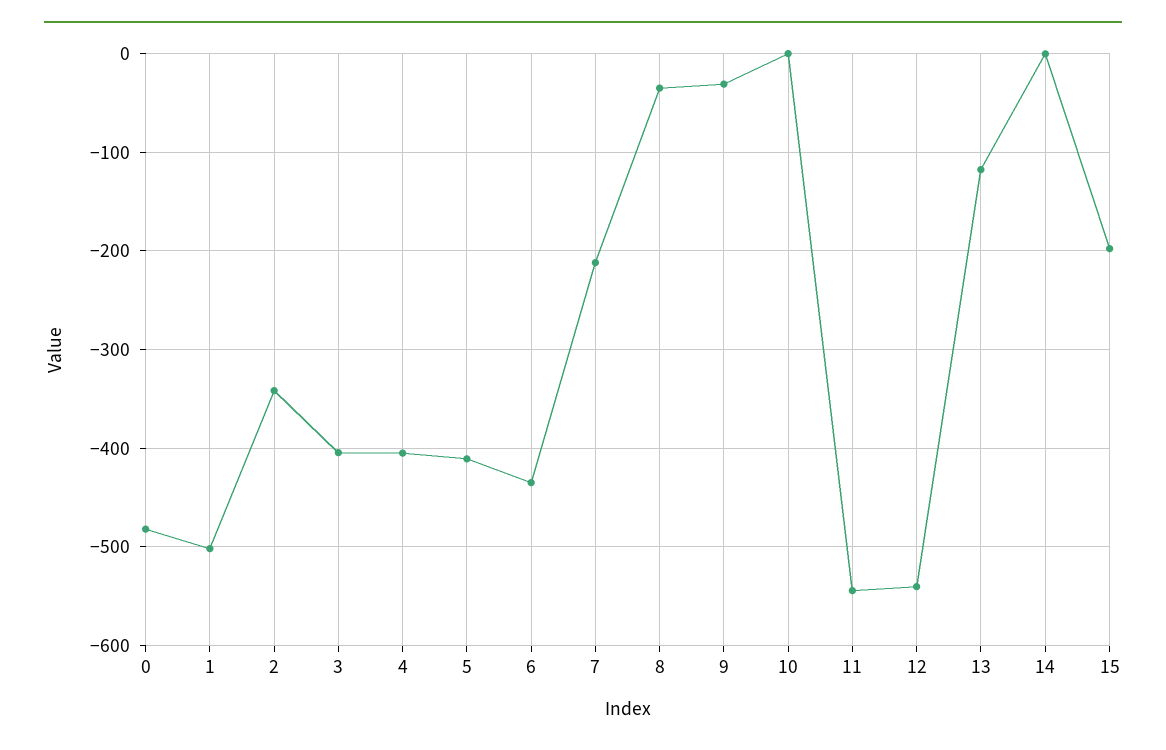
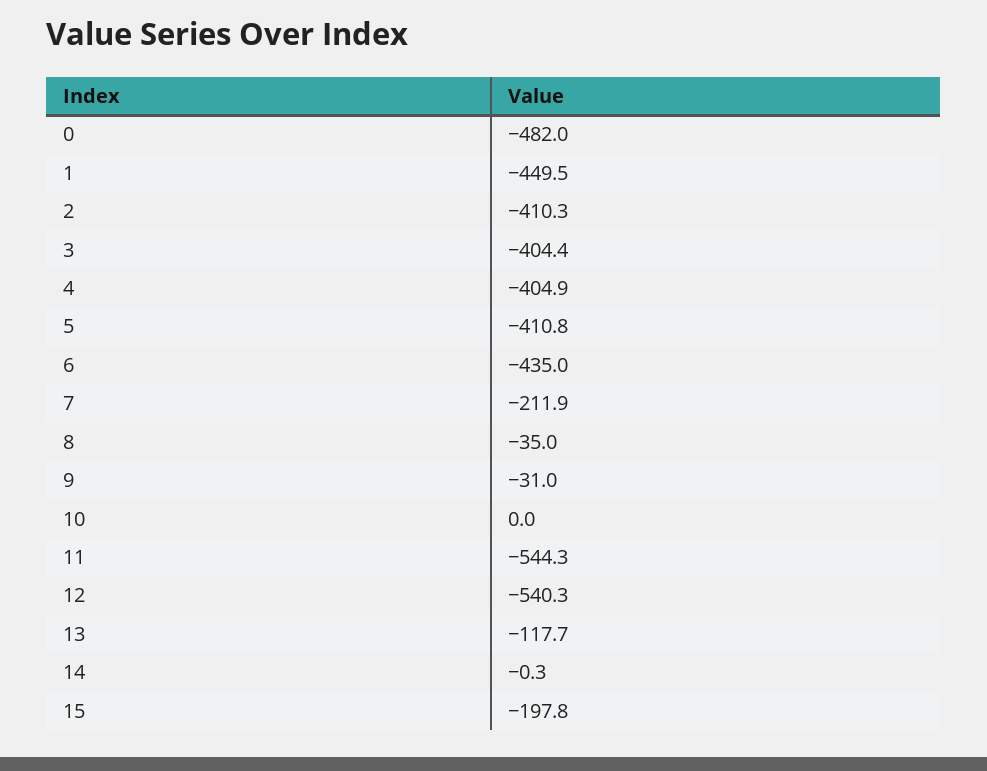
  {
    "0": -482,
-   "1": -500,
+   "1": -449.5,
-   "2": -340,
+   "2": -410.3,
    "3": -404.4,
    "4": -404.9,
    "5": -410.8,
    "6": -435,
    "7": -211.9,
    "8": -35,
    "9": -31,
    "10": 0,
    "11": -544.3,
    "12": -540.3,
    "13": -117.7,
    "14": -0.3,
    "15": -197.8
  }

